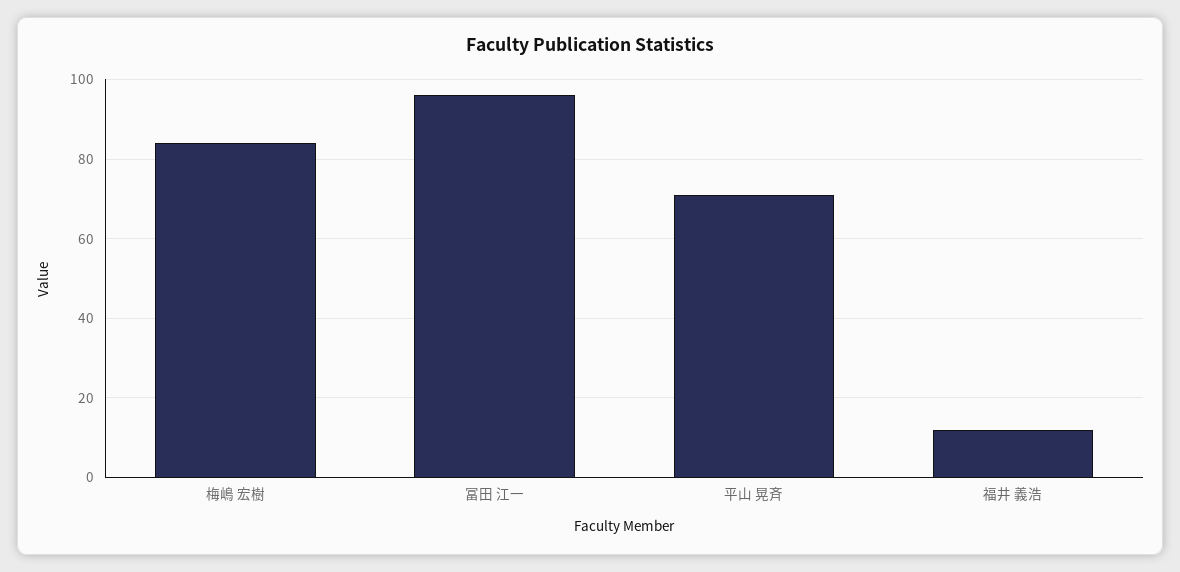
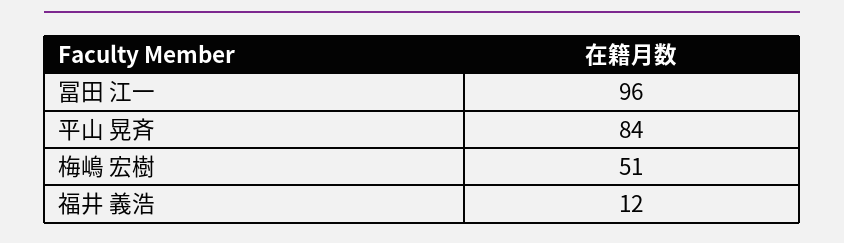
  {
-   "梅嶋 宏樹": 85,
+   "梅嶋 宏樹": 51,
    "冨田 江一": 96,
-   "平山 晃斉": 70,
+   "平山 晃斉": 84,
    "福井 義浩": 12
  }

